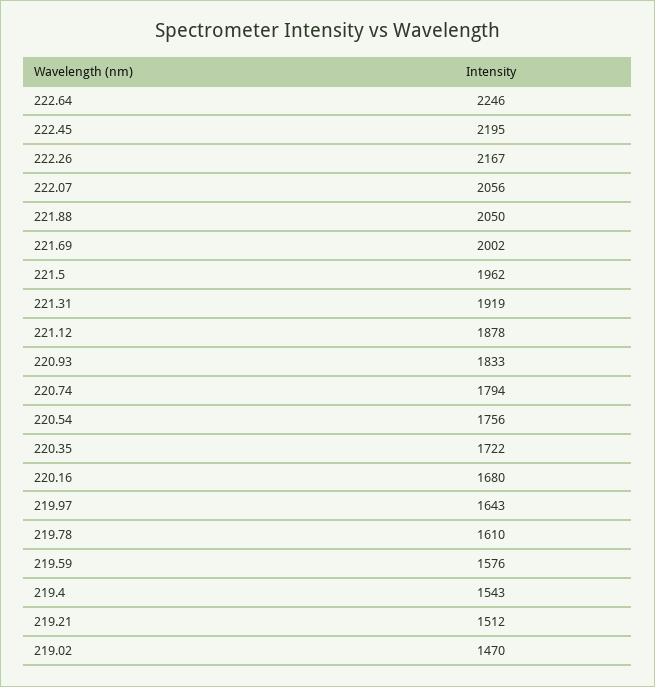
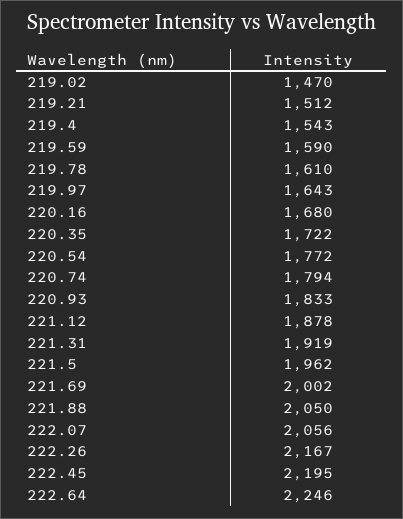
  {
    "222.64": 2246,
    "222.45": 2195,
    "222.26": 2167,
    "222.07": 2056,
    "221.88": 2050,
    "221.69": 2002,
    "221.5": 1962,
    "221.31": 1919,
    "221.12": 1878,
    "220.93": 1833,
    "220.74": 1794,
-   "220.54": 1756,
+   "220.54": 1772,
    "220.35": 1722,
    "220.16": 1680,
    "219.97": 1643,
    "219.78": 1610,
-   "219.59": 1576,
+   "219.59": 1590,
    "219.4": 1543,
    "219.21": 1512,
    "219.02": 1470
  }

